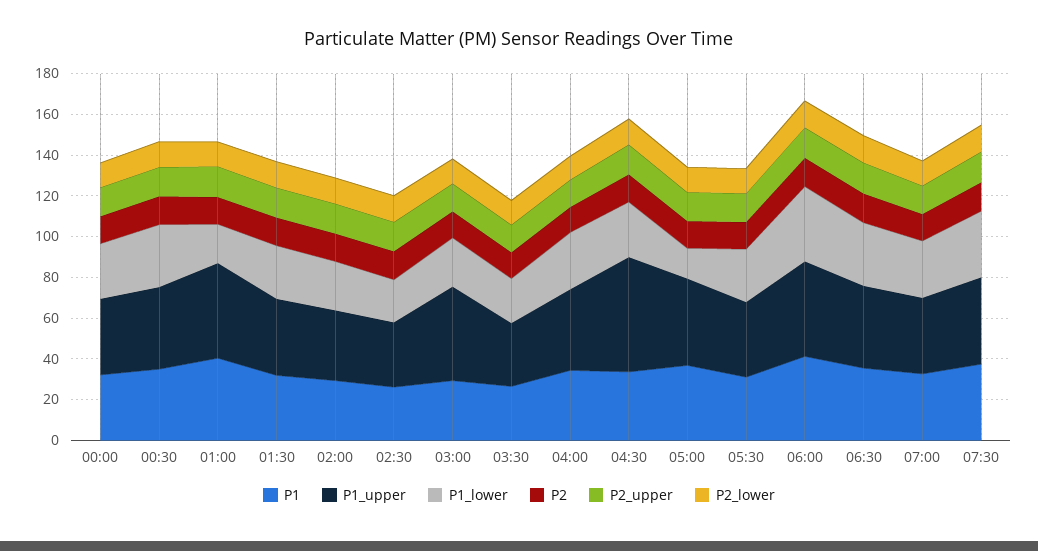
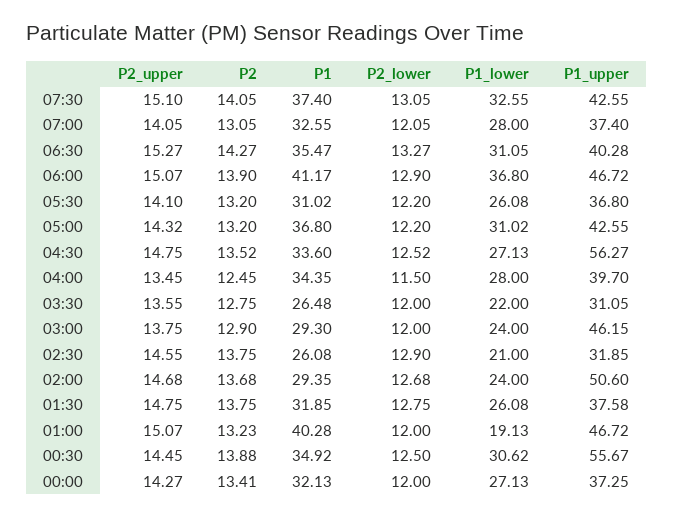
  {
    "P1": {
      "00:00": 32.13,
      "00:30": 34.92,
      "01:00": 40.28,
      "01:30": 31.85,
      "02:00": 29.35,
      "02:30": 26.08,
      "03:00": 29.3,
      "03:30": 26.48,
      "04:00": 34.35,
      "04:30": 33.6,
      "05:00": 36.8,
      "05:30": 31.02,
      "06:00": 41.17,
      "06:30": 35.47,
      "07:00": 32.55,
      "07:30": 37.4
    },
    "P1_upper": {
      "00:00": 37.25,
-     "00:30": 40,
+     "00:30": 55.67,
      "01:00": 46.72,
      "01:30": 37.58,
-     "02:00": 35,
+     "02:00": 50.6,
      "02:30": 31.85,
      "03:00": 46.15,
      "03:30": 31.05,
      "04:00": 39.7,
      "04:30": 56.27,
      "05:00": 42.55,
      "05:30": 36.8,
      "06:00": 46.72,
      "06:30": 40.28,
      "07:00": 37.4,
      "07:30": 42.55
    },
    "P1_lower": {
      "00:00": 27.13,
      "00:30": 30.62,
      "01:00": 19.13,
      "01:30": 26.08,
      "02:00": 24,
      "02:30": 21,
      "03:00": 24,
      "03:30": 22,
      "04:00": 28,
      "04:30": 27.13,
-     "05:00": 15,
+     "05:00": 31.02,
      "05:30": 26.08,
      "06:00": 36.8,
      "06:30": 31.05,
      "07:00": 28,
      "07:30": 32.55
    },
    "P2": {
      "00:00": 13.41,
      "00:30": 13.88,
      "01:00": 13.23,
      "01:30": 13.75,
      "02:00": 13.68,
      "02:30": 13.75,
      "03:00": 12.9,
      "03:30": 12.75,
      "04:00": 12.45,
      "04:30": 13.52,
      "05:00": 13.2,
      "05:30": 13.2,
      "06:00": 13.9,
      "06:30": 14.27,
      "07:00": 13.05,
      "07:30": 14.05
    },
    "P2_upper": {
      "00:00": 14.27,
      "00:30": 14.45,
      "01:00": 15.07,
      "01:30": 14.75,
      "02:00": 14.68,
      "02:30": 14.55,
      "03:00": 13.75,
      "03:30": 13.55,
      "04:00": 13.45,
      "04:30": 14.75,
      "05:00": 14.32,
      "05:30": 14.1,
      "06:00": 15.07,
      "06:30": 15.27,
      "07:00": 14.05,
      "07:30": 15.1
    },
    "P2_lower": {
      "00:00": 12,
      "00:30": 12.5,
      "01:00": 12,
      "01:30": 12.75,
      "02:00": 12.68,
      "02:30": 12.9,
      "03:00": 12,
      "03:30": 12,
      "04:00": 11.5,
      "04:30": 12.52,
      "05:00": 12.2,
      "05:30": 12.2,
      "06:00": 12.9,
      "06:30": 13.27,
      "07:00": 12.05,
      "07:30": 13.05
    }
  }

